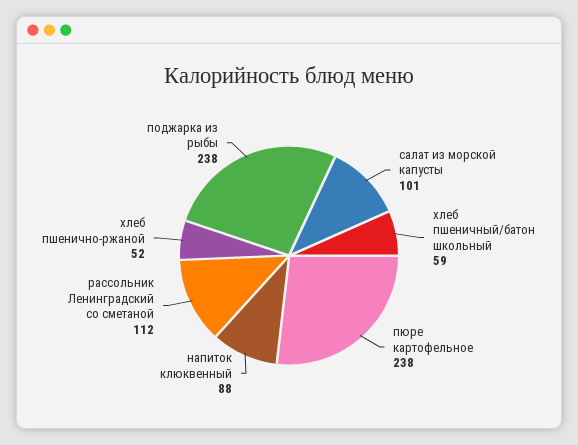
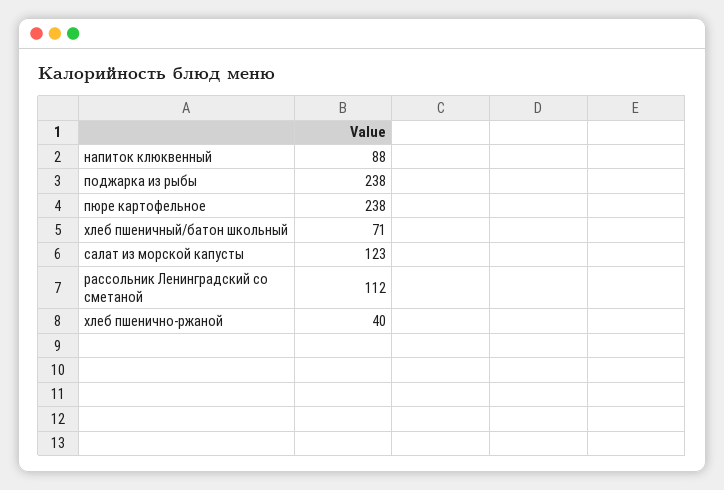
  {
-   "салат из морской капусты": 101,
+   "салат из морской капусты": 123,
-   "хлеб пшеничный/батон школьный": 59,
+   "хлеб пшеничный/батон школьный": 71,
    "пюре картофельное": 238,
    "напиток клюквенный": 88,
    "рассольник Ленинградский со сметаной": 112,
-   "хлеб пшенично-ржаной": 52,
+   "хлеб пшенично-ржаной": 40,
    "поджарка из рыбы": 238
  }

